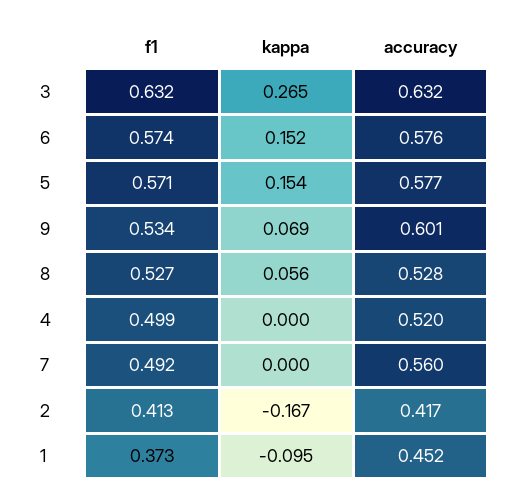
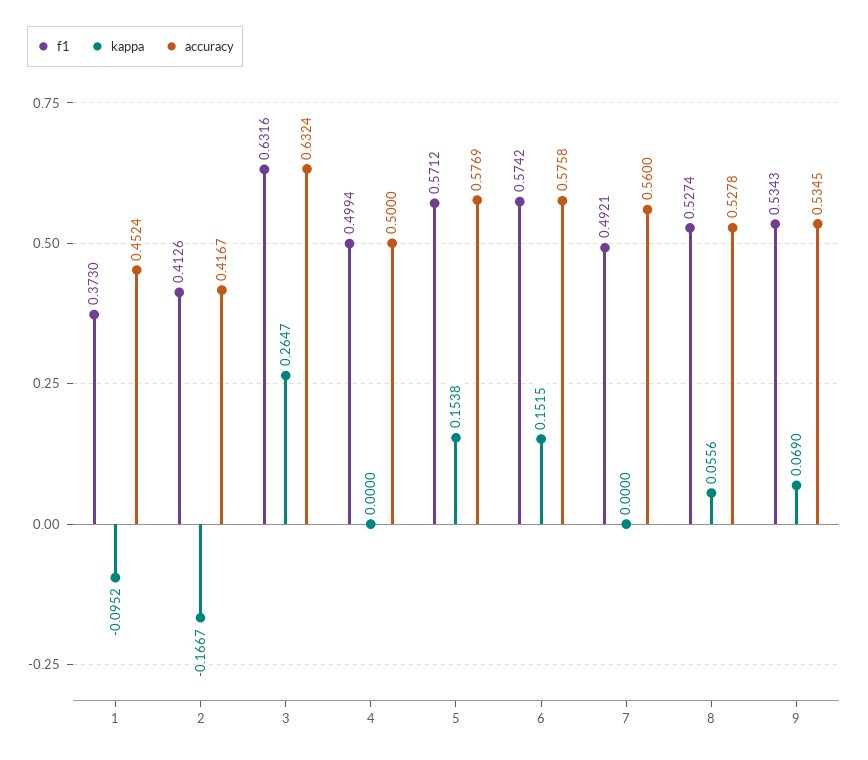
  {
    "f1": {
      "3": 0.6316,
      "6": 0.5742,
      "5": 0.5712,
      "9": 0.5343,
      "8": 0.5274,
      "4": 0.4994,
      "7": 0.4921,
      "2": 0.4126,
      "1": 0.373
    },
    "kappa": {
      "3": 0.2647,
      "6": 0.1515,
      "5": 0.1538,
      "9": 0.069,
      "8": 0.0556,
      "4": 0,
      "7": 0,
      "2": -0.1667,
      "1": -0.0952
    },
    "accuracy": {
      "3": 0.6324,
      "6": 0.5758,
      "5": 0.5769,
-     "9": 0.601,
+     "9": 0.5345,
      "8": 0.5278,
-     "4": 0.52,
+     "4": 0.5,
      "7": 0.56,
      "2": 0.4167,
      "1": 0.4524
    }
  }

